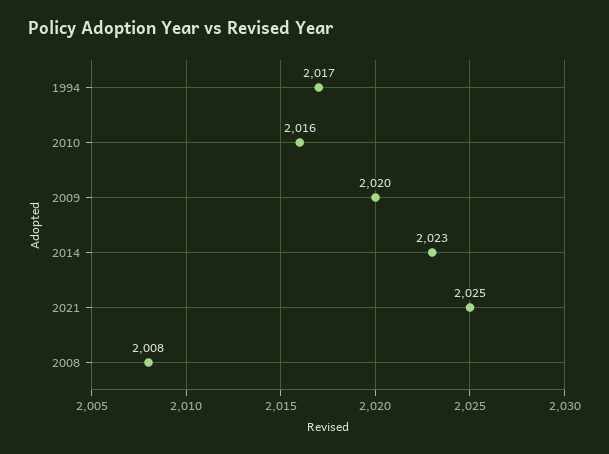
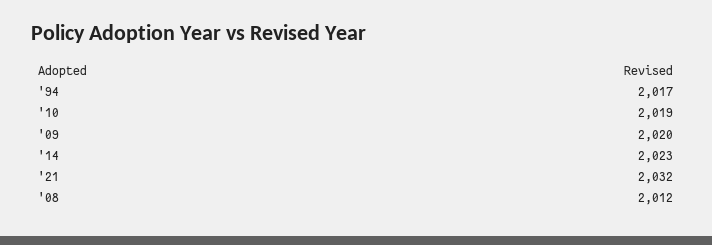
  {
    "1994": 2017,
-   "2010": 2016,
+   "2010": 2019,
    "2009": 2020,
    "2014": 2023,
-   "2021": 2025,
+   "2021": 2032,
-   "2008": 2008
+   "2008": 2012
  }

